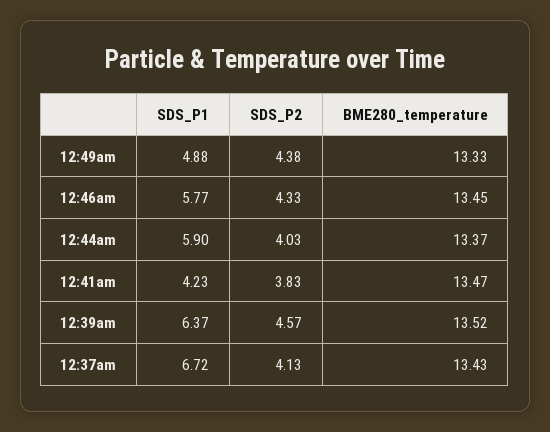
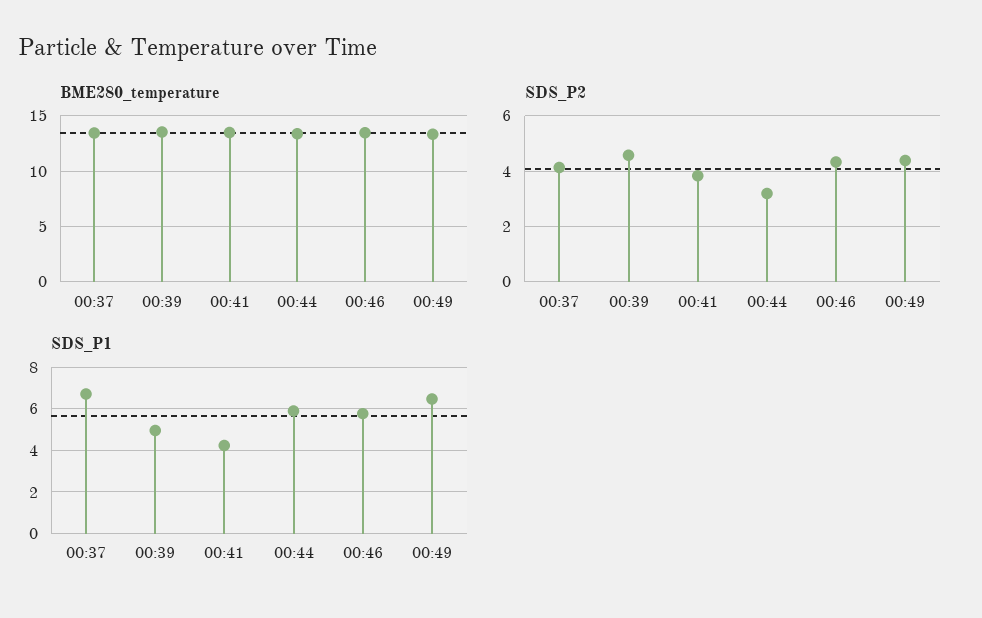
  {
    "SDS_P1": {
-     "12:49am": 4.88,
+     "12:49am": 6.5,
      "12:46am": 5.77,
      "12:44am": 5.9,
      "12:41am": 4.23,
-     "12:39am": 6.37,
+     "12:39am": 5,
      "12:37am": 6.72
    },
    "SDS_P2": {
      "12:49am": 4.38,
      "12:46am": 4.33,
-     "12:44am": 4.03,
+     "12:44am": 3.25,
      "12:41am": 3.83,
      "12:39am": 4.57,
      "12:37am": 4.13
    },
    "BME280_temperature": {
      "12:49am": 13.33,
      "12:46am": 13.45,
      "12:44am": 13.37,
      "12:41am": 13.47,
      "12:39am": 13.52,
      "12:37am": 13.43
    }
  }

